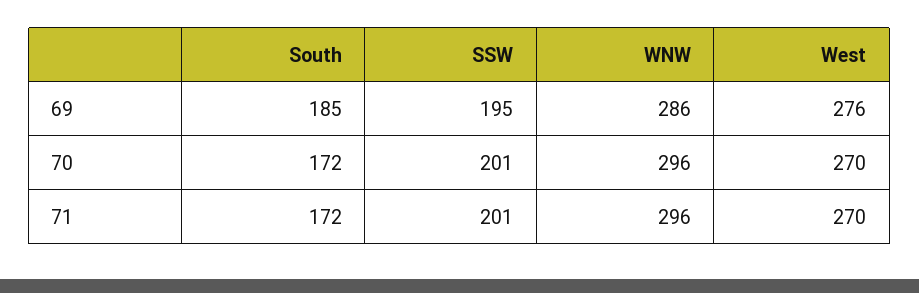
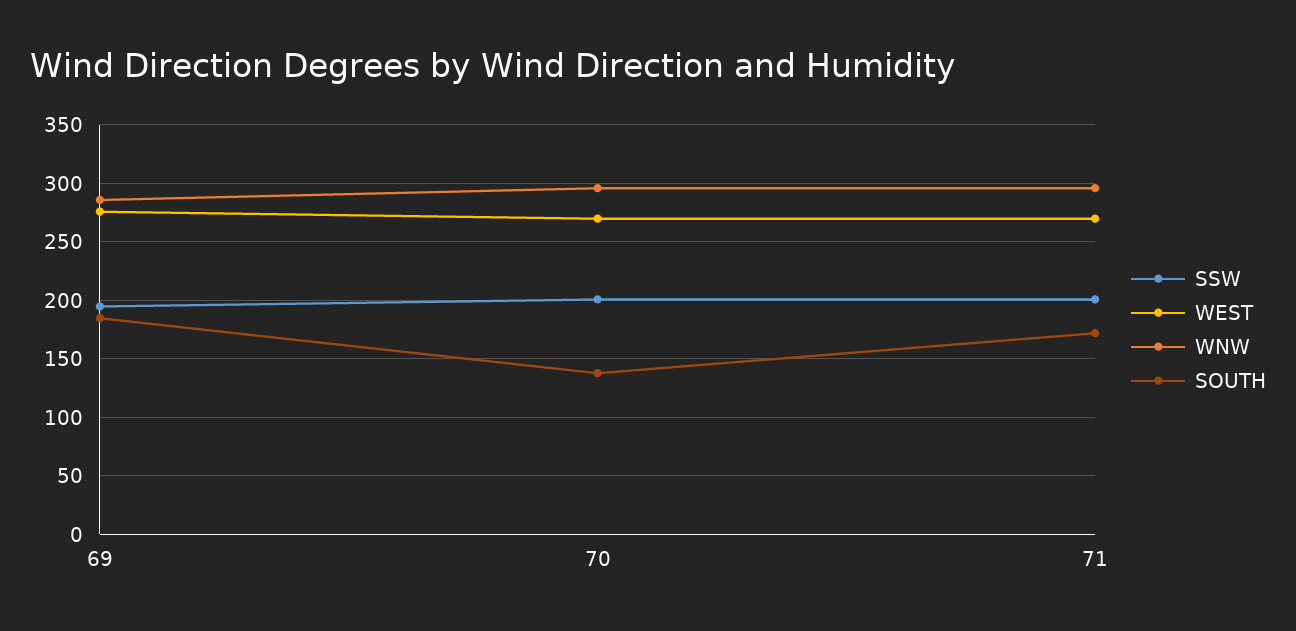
  {
    "South": {
      "69": 185,
-     "70": 172,
+     "70": 140,
      "71": 172
    },
    "SSW": {
      "69": 195,
      "70": 201,
      "71": 201
    },
    "WNW": {
      "69": 286,
      "70": 296,
      "71": 296
    },
    "West": {
      "69": 276,
      "70": 270,
      "71": 270
    }
  }

